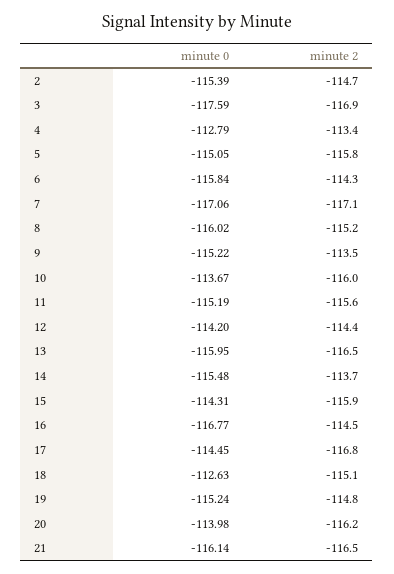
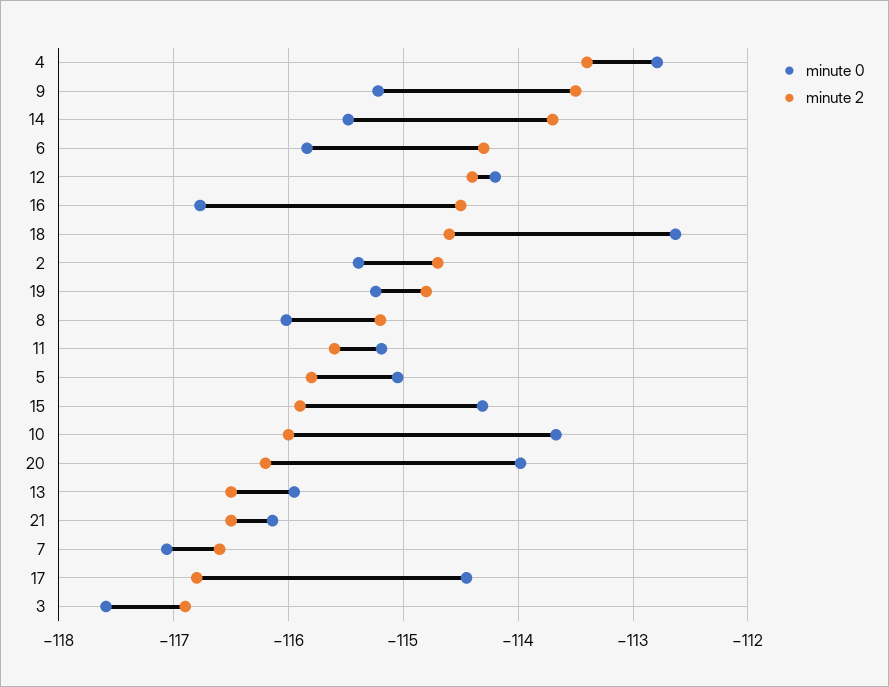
  {
    "minute 0": {
      "2": -115.39,
      "3": -117.59,
      "4": -112.79,
      "5": -115.05,
      "6": -115.84,
      "7": -117.06,
      "8": -116.02,
      "9": -115.22,
      "10": -113.67,
      "11": -115.19,
      "12": -114.2,
      "13": -115.95,
      "14": -115.48,
      "15": -114.31,
      "16": -116.77,
      "17": -114.45,
      "18": -112.63,
      "19": -115.24,
      "20": -113.98,
      "21": -116.14
    },
    "minute 2": {
      "2": -114.7,
      "3": -116.9,
      "4": -113.4,
      "5": -115.8,
      "6": -114.3,
-     "7": -117.1,
+     "7": -116.6,
      "8": -115.2,
      "9": -113.5,
      "10": -116,
      "11": -115.6,
      "12": -114.4,
      "13": -116.5,
      "14": -113.7,
      "15": -115.9,
      "16": -114.5,
      "17": -116.8,
-     "18": -115.1,
+     "18": -114.6,
      "19": -114.8,
      "20": -116.2,
      "21": -116.5
    }
  }

